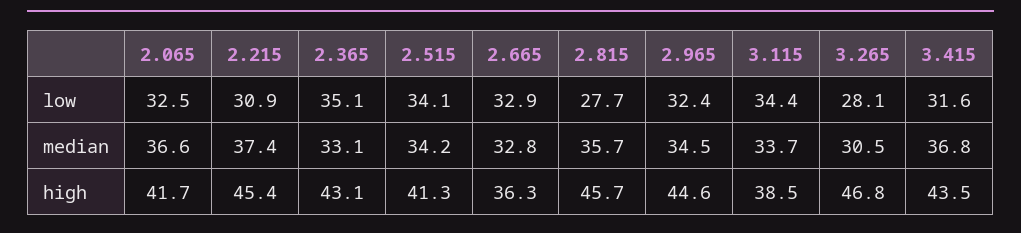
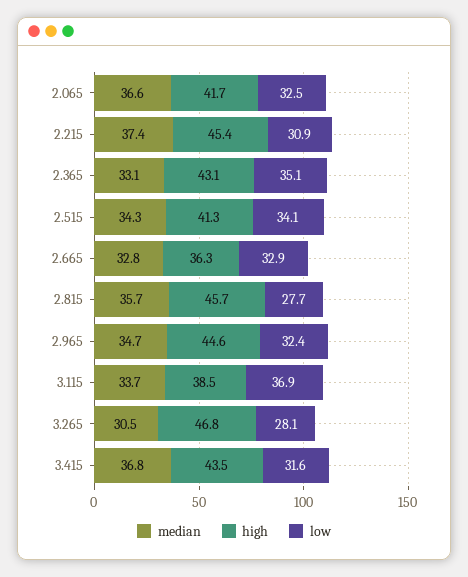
  {
    "low": {
      "2.065": 32.5,
      "2.215": 30.9,
      "2.365": 35.1,
      "2.515": 34.1,
      "2.665": 32.9,
      "2.815": 27.7,
      "2.965": 32.4,
-     "3.115": 34.4,
+     "3.115": 36.9,
      "3.265": 28.1,
      "3.415": 31.6
    },
    "median": {
      "2.065": 36.6,
      "2.215": 37.4,
      "2.365": 33.1,
-     "2.515": 34.2,
+     "2.515": 34.3,
      "2.665": 32.8,
      "2.815": 35.7,
-     "2.965": 34.5,
+     "2.965": 34.7,
      "3.115": 33.7,
      "3.265": 30.5,
      "3.415": 36.8
    },
    "high": {
      "2.065": 41.7,
      "2.215": 45.4,
      "2.365": 43.1,
      "2.515": 41.3,
      "2.665": 36.3,
      "2.815": 45.7,
      "2.965": 44.6,
      "3.115": 38.5,
      "3.265": 46.8,
      "3.415": 43.5
    }
  }

